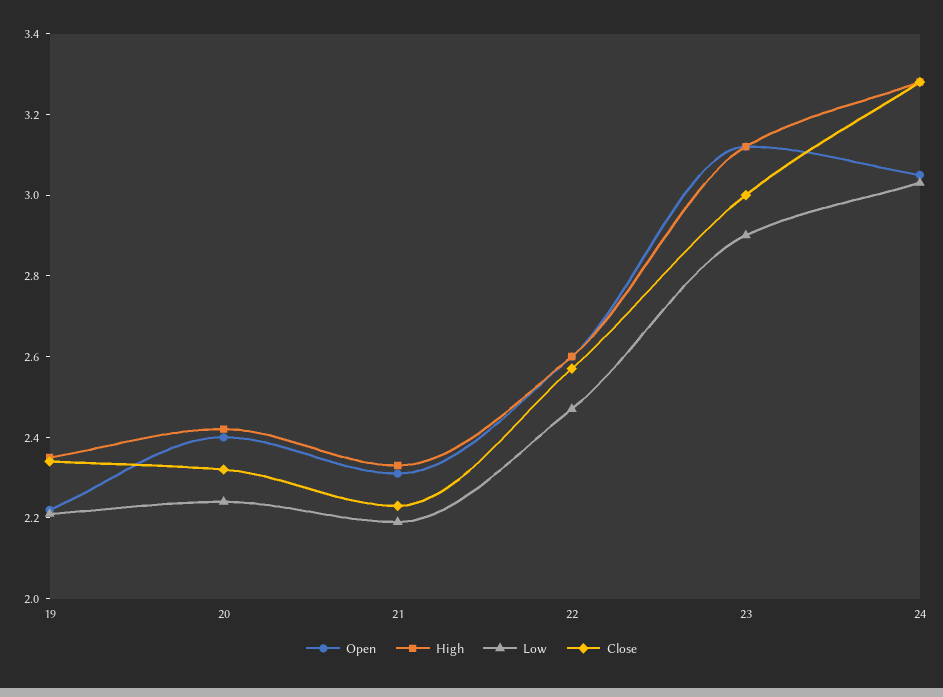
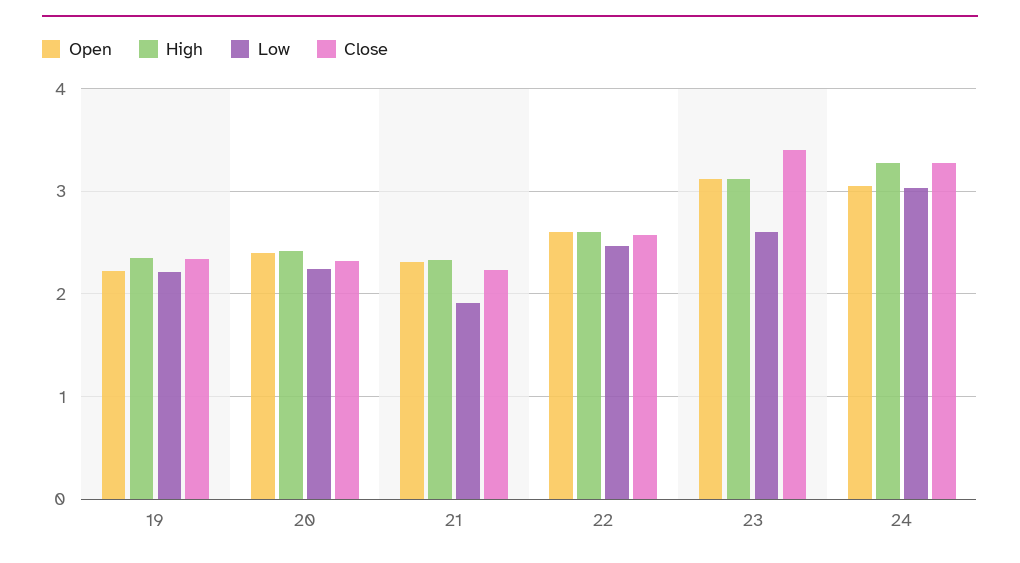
  {
    "Open": {
      "19": 2.2,
      "20": 2.4,
      "21": 2.3,
      "22": 2.6,
      "23": 3.1,
      "24": 3.05
    },
    "High": {
      "19": 2.35,
      "20": 2.4,
      "21": 2.35,
      "22": 2.6,
      "23": 3.1,
      "24": 3.3
    },
    "Low": {
      "19": 2.2,
      "20": 2.25,
-     "21": 2.2,
+     "21": 1.9,
      "22": 2.45,
-     "23": 2.9,
+     "23": 2.6,
      "24": 3.05
    },
    "Close": {
      "19": 2.35,
      "20": 2.3,
      "21": 2.25,
      "22": 2.55,
-     "23": 3,
+     "23": 3.4,
      "24": 3.3
    }
  }

